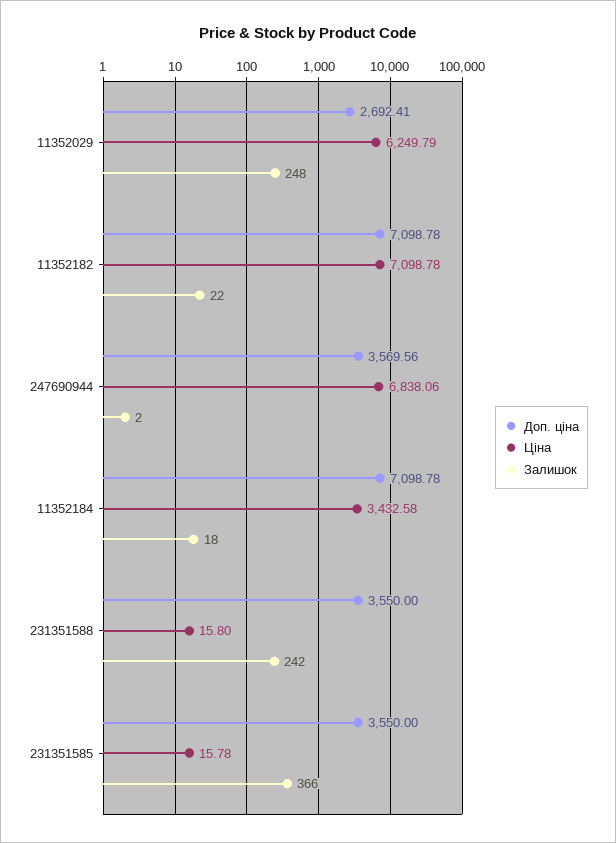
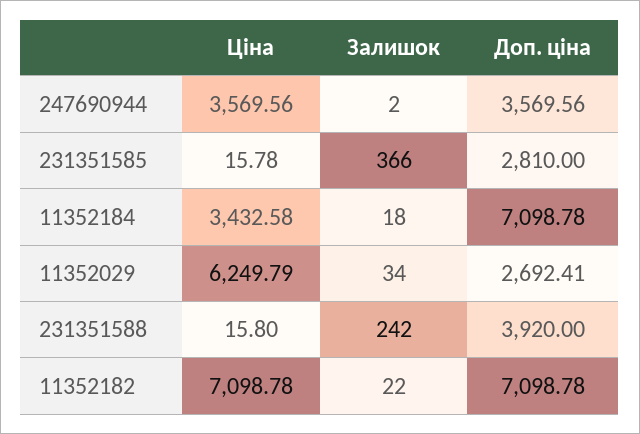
  {
    "Доп. ціна": {
      "11352029": 2692.41,
      "11352182": 7098.78,
      "247690944": 3569.56,
      "11352184": 7098.78,
-     "231351588": 3550,
+     "231351588": 3920,
-     "231351585": 3550
+     "231351585": 2810
    },
    "Ціна": {
      "11352029": 6249.79,
      "11352182": 7098.78,
-     "247690944": 6838.06,
+     "247690944": 3569.56,
      "11352184": 3432.58,
      "231351588": 15.8,
      "231351585": 15.78
    },
    "Залишок": {
-     "11352029": 248,
+     "11352029": 34,
      "11352182": 22,
      "247690944": 2,
      "11352184": 18,
      "231351588": 242,
      "231351585": 366
    }
  }

